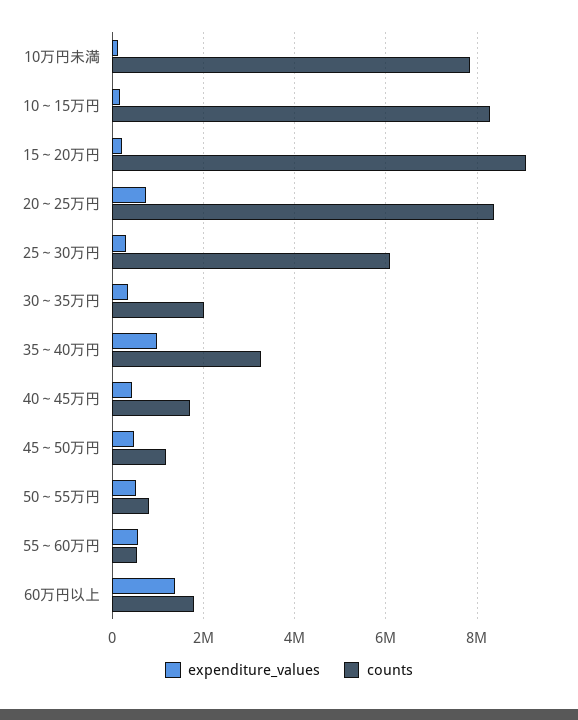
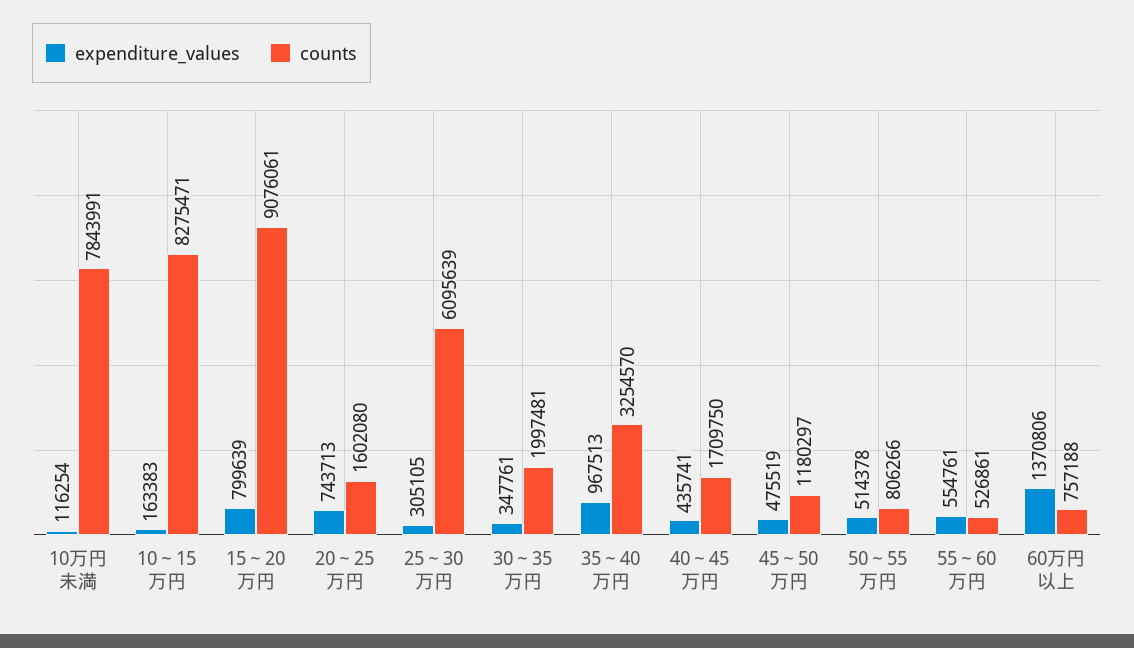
  {
    "expenditure_values": {
      "10万円未満": 116254,
      "10～15万円": 163383,
-     "15～20万円": 200000,
+     "15～20万円": 799639,
      "20～25万円": 743713,
      "25～30万円": 305105,
      "30～35万円": 347761,
      "35～40万円": 967513,
      "40～45万円": 435741,
      "45～50万円": 475519,
      "50～55万円": 514378,
      "55～60万円": 554761,
      "60万円以上": 1370806
    },
    "counts": {
      "10万円未満": 7843991,
      "10～15万円": 8275471,
      "15～20万円": 9076061,
-     "20～25万円": 8400000,
+     "20～25万円": 1602080,
      "25～30万円": 6095639,
      "30～35万円": 1997481,
      "35～40万円": 3254570,
      "40～45万円": 1709750,
      "45～50万円": 1180297,
      "50～55万円": 806266,
      "55～60万円": 526861,
-     "60万円以上": 1800000
+     "60万円以上": 757188
    }
  }

